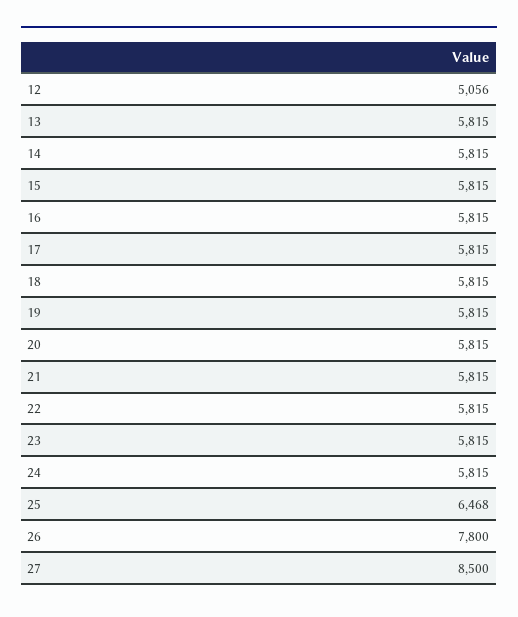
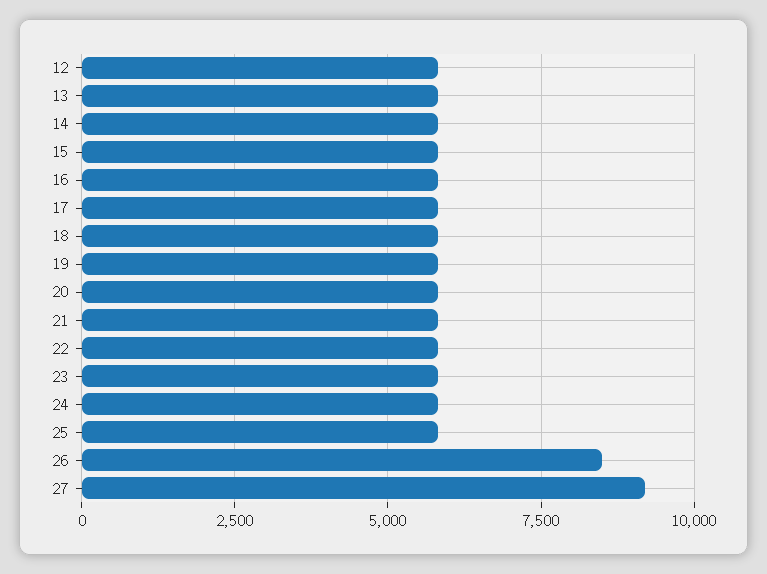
  {
-   "12": 5056,
+   "12": 5750,
    "13": 5815,
    "14": 5815,
    "15": 5815,
    "16": 5815,
    "17": 5815,
    "18": 5815,
    "19": 5815,
    "20": 5815,
    "21": 5815,
    "22": 5815,
    "23": 5815,
    "24": 5815,
-   "25": 6468,
+   "25": 5750,
-   "26": 7800,
+   "26": 8500,
-   "27": 8500
+   "27": 9250
  }

